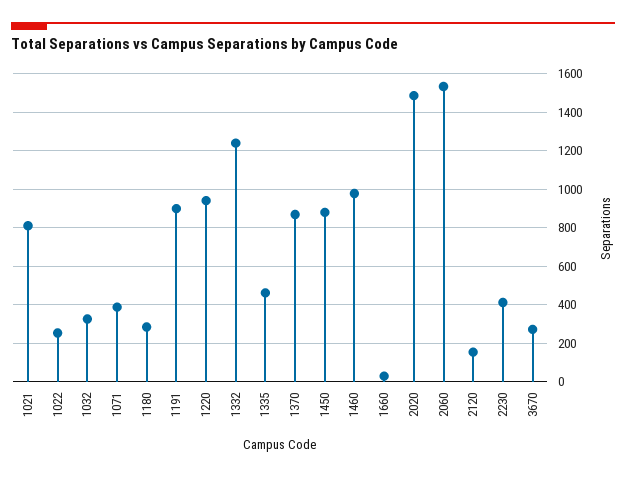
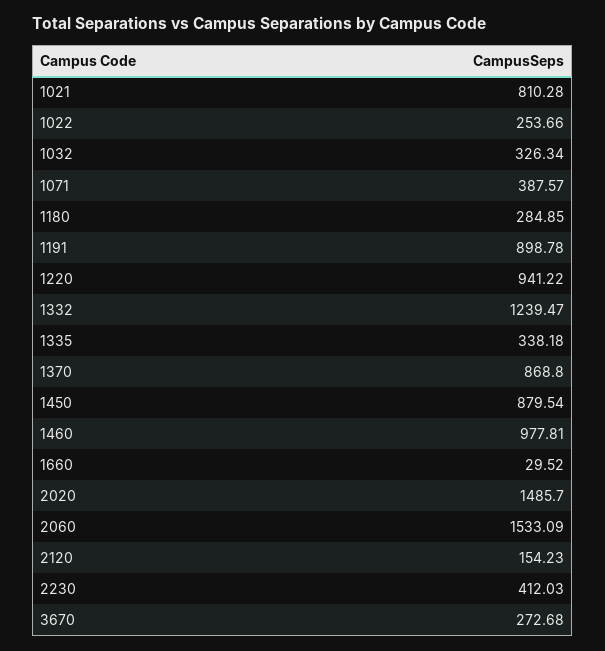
  {
    "1021": 810.28,
    "1022": 253.66,
    "1032": 326.34,
    "1071": 387.57,
    "1180": 284.85,
    "1191": 898.78,
    "1220": 941.22,
    "1332": 1239.47,
-   "1335": 450,
+   "1335": 338.18,
    "1370": 868.8,
    "1450": 879.54,
    "1460": 977.81,
    "1660": 29.52,
    "2020": 1485.7,
    "2060": 1533.09,
    "2120": 154.23,
    "2230": 412.03,
    "3670": 272.68
  }

